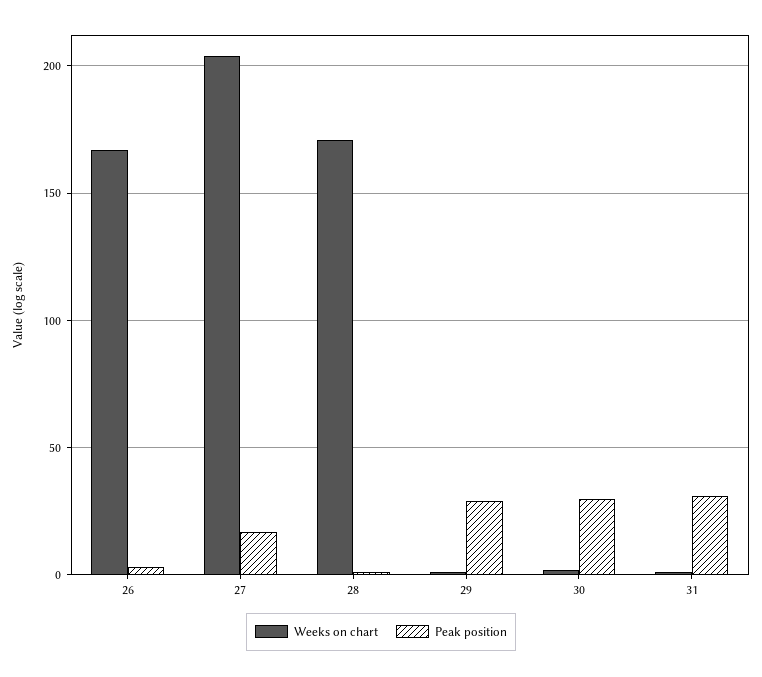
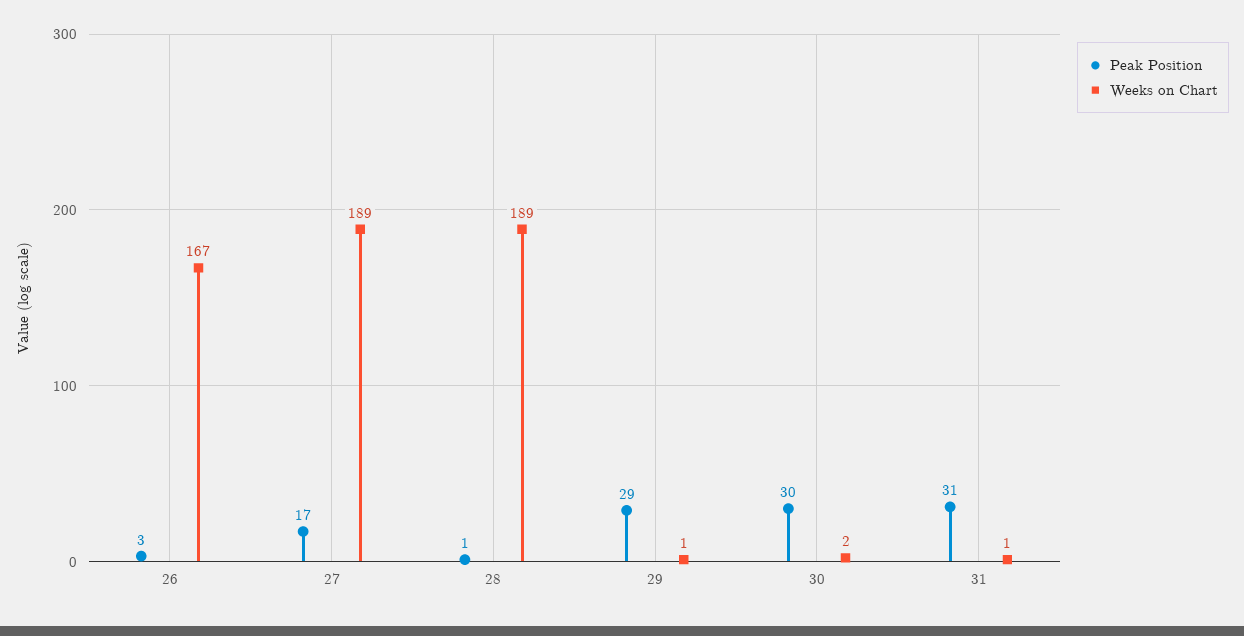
  {
    "Weeks on chart": {
      "26": 167,
-     "27": 205,
+     "27": 189,
-     "28": 170,
+     "28": 189,
      "29": 1,
      "30": 2,
      "31": 1
    },
    "Peak position": {
      "26": 3,
      "27": 17,
      "28": 1,
      "29": 29,
      "30": 30,
      "31": 31
    }
  }

